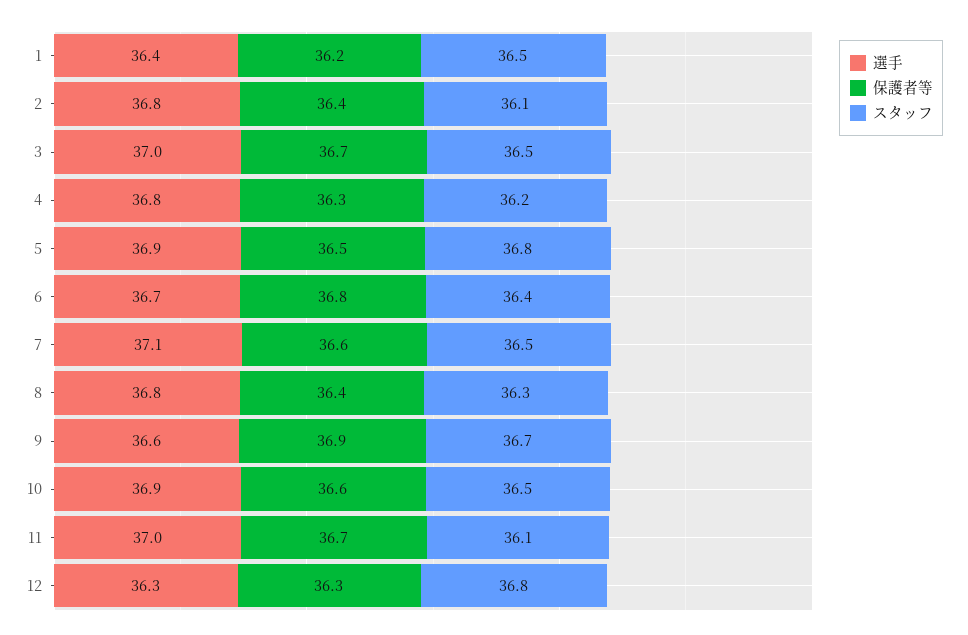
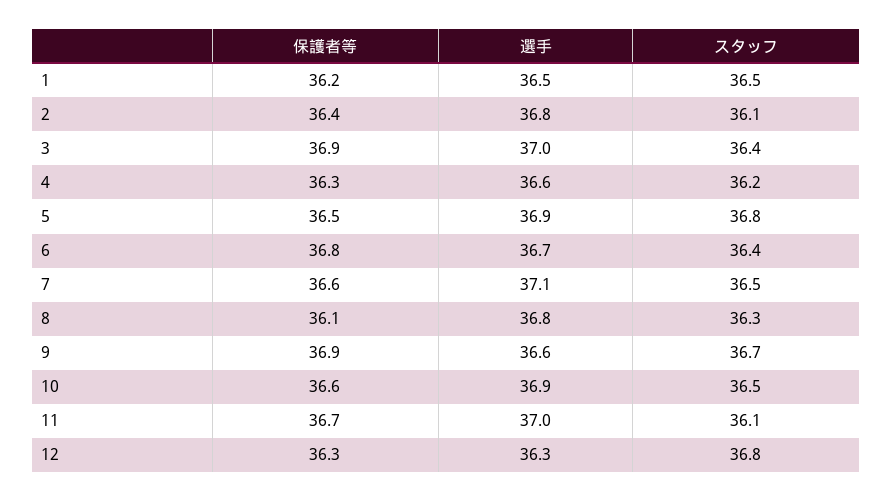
  {
    "選手": {
-     "1": 36.4,
+     "1": 36.5,
      "2": 36.8,
      "3": 37,
-     "4": 36.8,
+     "4": 36.6,
      "5": 36.9,
      "6": 36.7,
      "7": 37.1,
      "8": 36.8,
      "9": 36.6,
      "10": 36.9,
      "11": 37,
      "12": 36.3
    },
    "保護者等": {
      "1": 36.2,
      "2": 36.4,
-     "3": 36.7,
+     "3": 36.9,
      "4": 36.3,
      "5": 36.5,
      "6": 36.8,
      "7": 36.6,
-     "8": 36.4,
+     "8": 36.1,
      "9": 36.9,
      "10": 36.6,
      "11": 36.7,
      "12": 36.3
    },
    "スタッフ": {
      "1": 36.5,
      "2": 36.1,
-     "3": 36.5,
+     "3": 36.4,
      "4": 36.2,
      "5": 36.8,
      "6": 36.4,
      "7": 36.5,
      "8": 36.3,
      "9": 36.7,
      "10": 36.5,
      "11": 36.1,
      "12": 36.8
    }
  }

